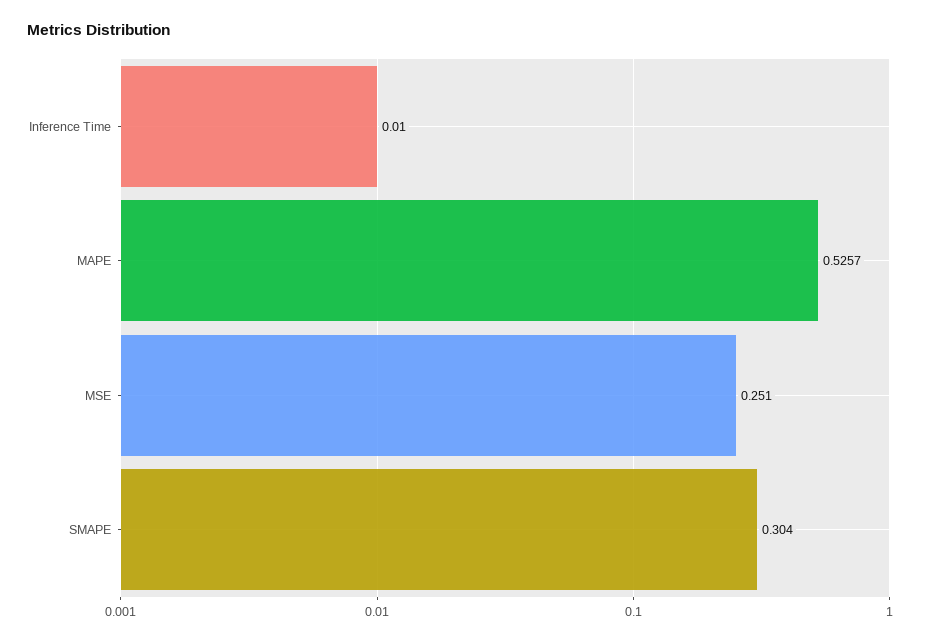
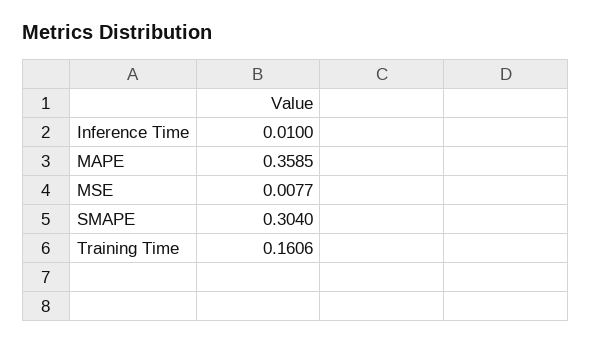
  {
    "Inference Time": 0.01,
-   "MAPE": 0.5257,
+   "MAPE": 0.3585,
-   "MSE": 0.251,
+   "MSE": 0.0077,
-   "SMAPE": 0.304
+   "SMAPE": 0.304,
+   "Training Time": 0.1606
  }

